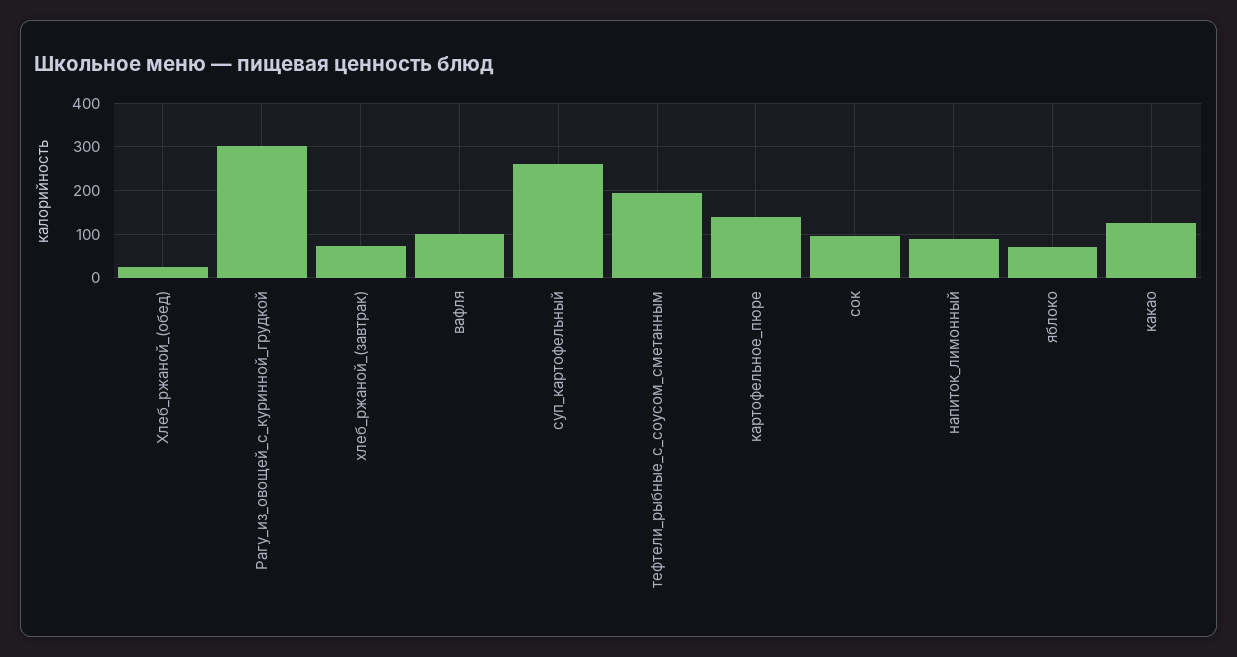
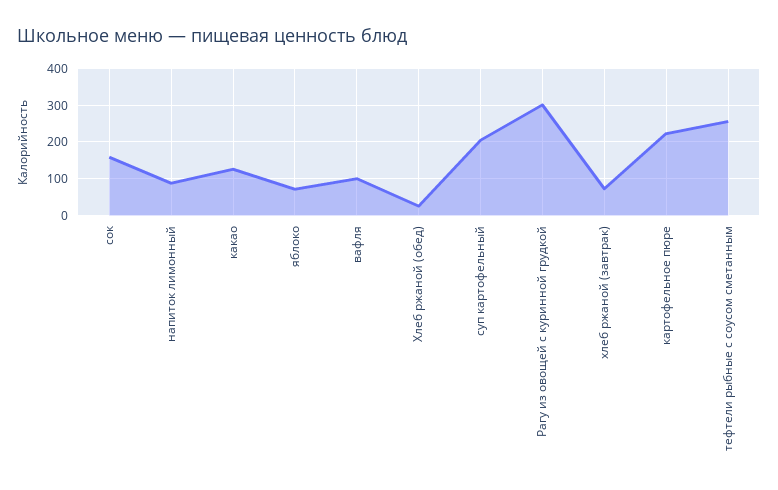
  {
    "Хлеб_ржаной_(обед)": 20,
    "Рагу_из_овощей_с_куринной_грудкой": 300,
    "хлеб_ржаной_(завтрак)": 80,
    "вафля": 100,
-   "суп_картофельный": 260,
+   "суп_картофельный": 200,
-   "тефтели_рыбные_с_соусом_сметанным": 200,
+   "тефтели_рыбные_с_соусом_сметанным": 260,
-   "картофельное_пюре": 140,
+   "картофельное_пюре": 220,
-   "сок": 100,
+   "сок": 160,
    "напиток_лимонный": 80,
    "яблоко": 80,
    "какао": 120
  }

